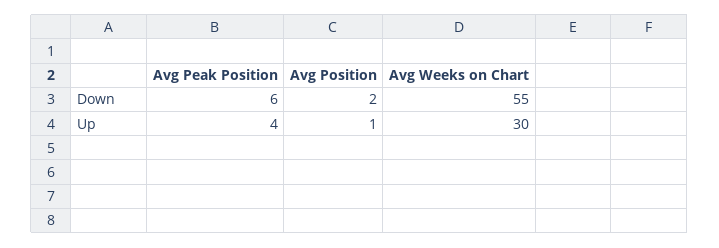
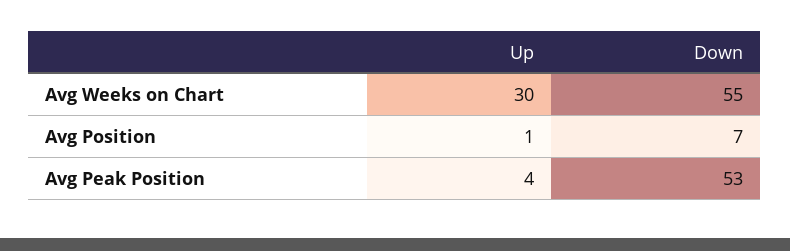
  {
    "Avg Peak Position": {
-     "Down": 6,
+     "Down": 53,
      "Up": 4
    },
    "Avg Position": {
-     "Down": 2,
+     "Down": 7,
      "Up": 1
    },
    "Avg Weeks on Chart": {
      "Down": 55,
      "Up": 30
    }
  }

